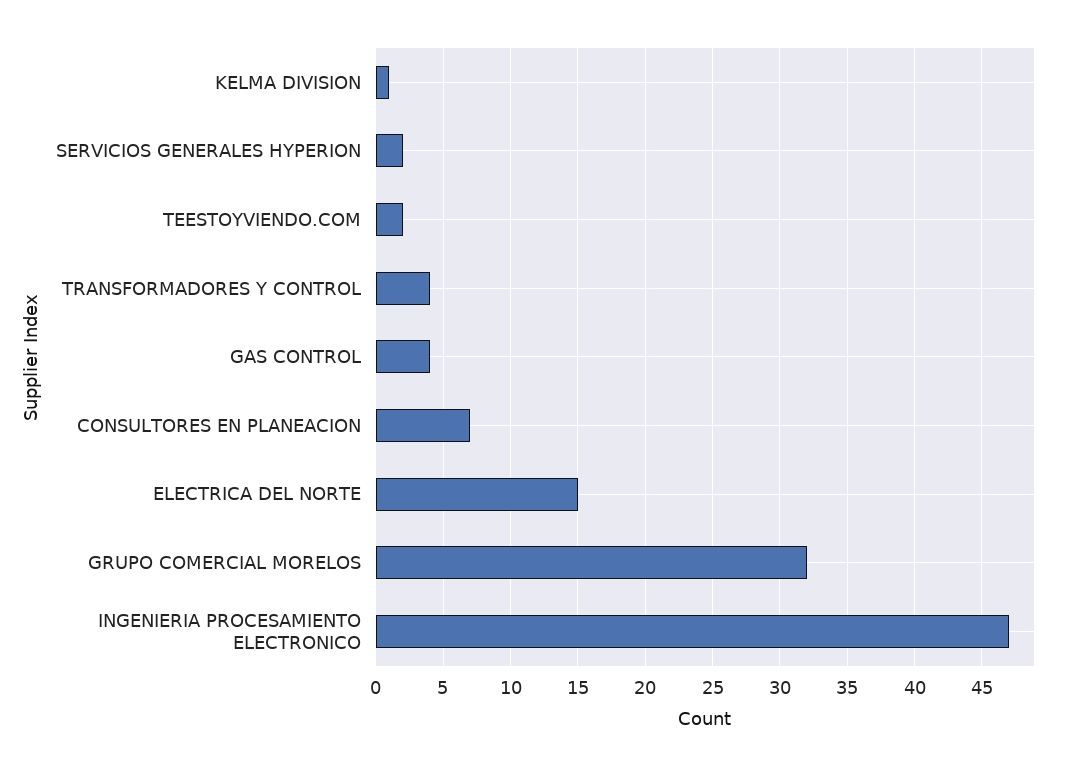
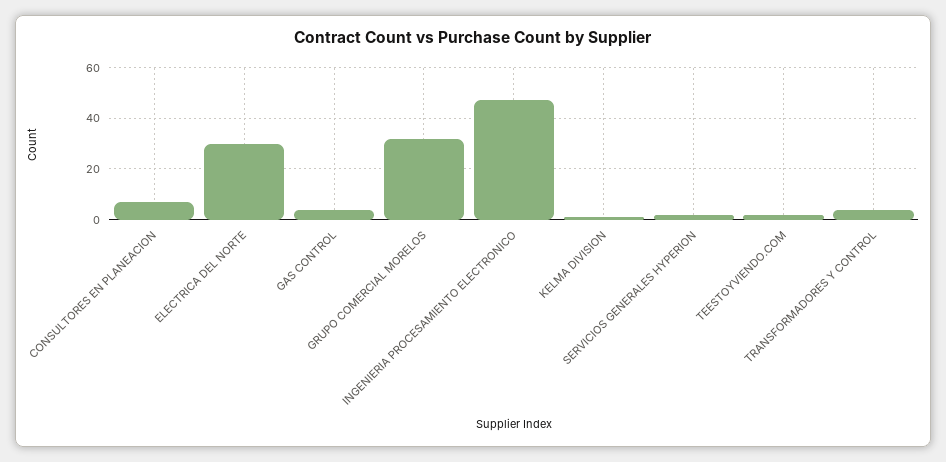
  {
    "KELMA DIVISION": 1,
    "SERVICIOS GENERALES HYPERION": 2,
    "TEESTOYVIENDO.COM": 2,
    "TRANSFORMADORES Y CONTROL": 4,
    "GAS CONTROL": 4,
    "CONSULTORES EN PLANEACION": 7,
-   "ELECTRICA DEL NORTE": 15,
+   "ELECTRICA DEL NORTE": 30,
    "GRUPO COMERCIAL MORELOS": 32,
    "INGENIERIA PROCESAMIENTO ELECTRONICO": 47
  }

